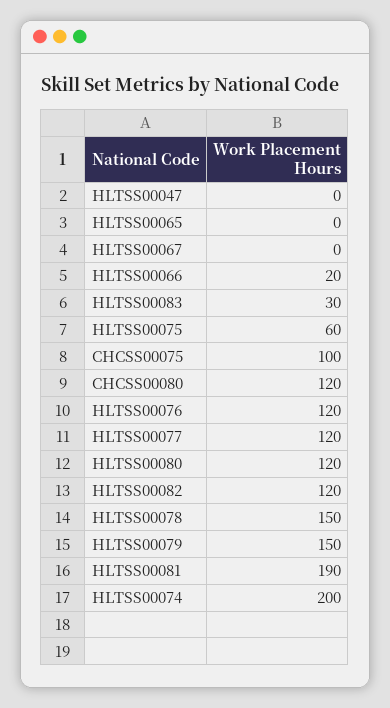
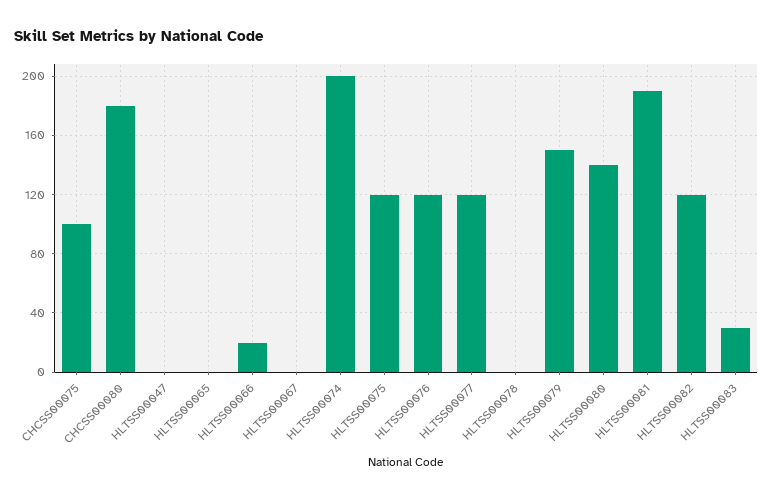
  {
    "HLTSS00047": 0,
    "HLTSS00065": 0,
    "HLTSS00067": 0,
    "HLTSS00066": 20,
    "HLTSS00083": 30,
-   "HLTSS00075": 60,
+   "HLTSS00075": 120,
    "CHCSS00075": 100,
-   "CHCSS00080": 120,
+   "CHCSS00080": 180,
    "HLTSS00076": 120,
    "HLTSS00077": 120,
-   "HLTSS00080": 120,
+   "HLTSS00080": 140,
    "HLTSS00082": 120,
-   "HLTSS00078": 150,
+   "HLTSS00078": 0,
    "HLTSS00079": 150,
    "HLTSS00081": 190,
    "HLTSS00074": 200
  }

